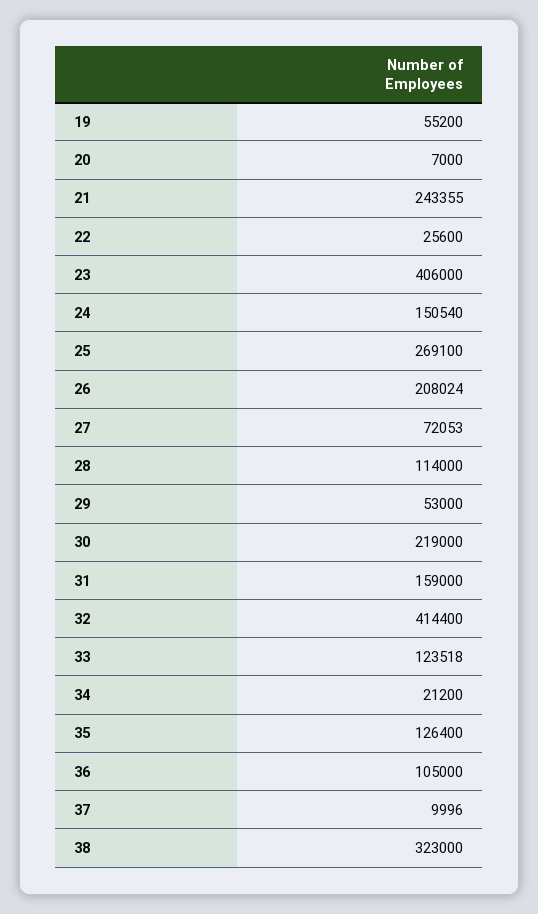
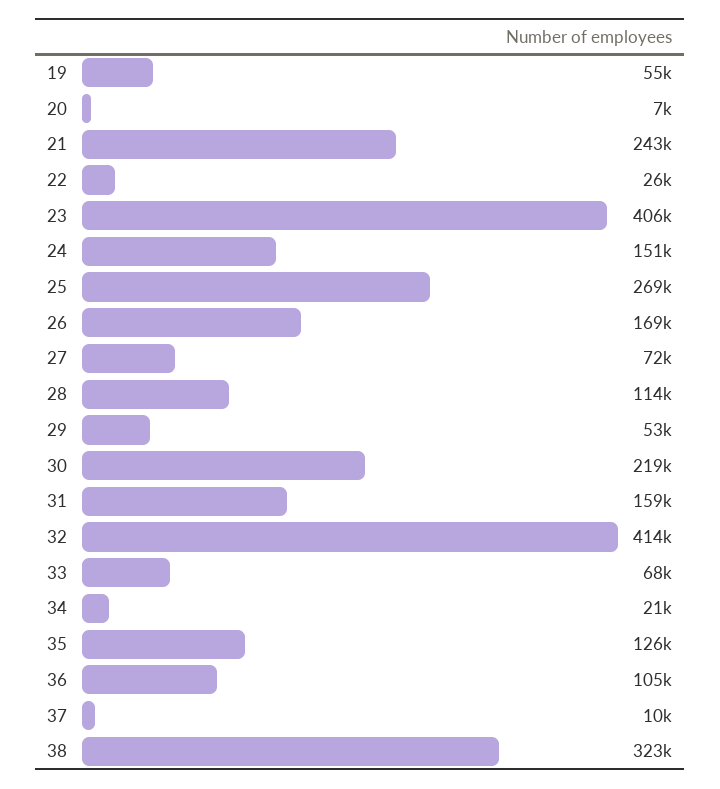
  {
    "19": 55200,
    "20": 7000,
    "21": 243355,
    "22": 25600,
    "23": 406000,
    "24": 150540,
    "25": 269100,
-   "26": 208024,
+   "26": 169000,
    "27": 72053,
    "28": 114000,
    "29": 53000,
    "30": 219000,
    "31": 159000,
    "32": 414400,
-   "33": 123518,
+   "33": 68000,
    "34": 21200,
    "35": 126400,
    "36": 105000,
    "37": 9996,
    "38": 323000
  }

